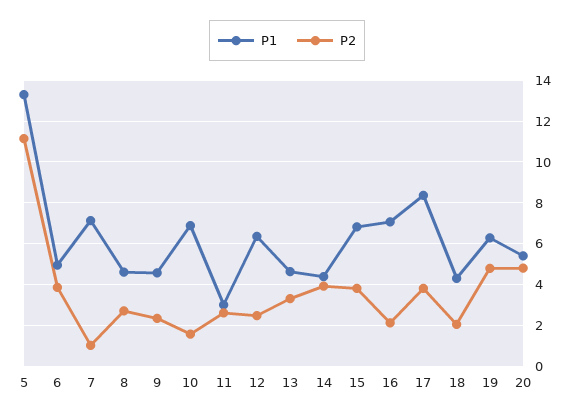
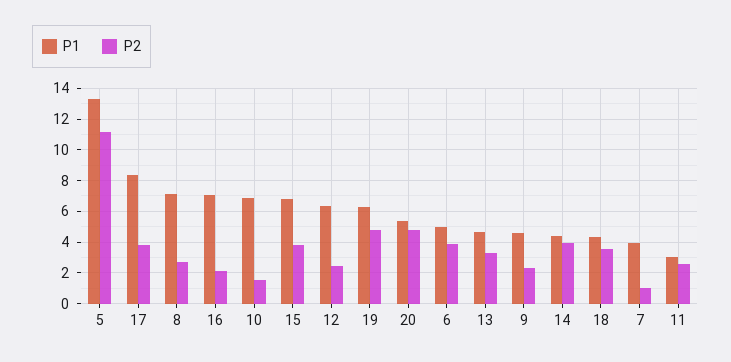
  {
    "P1": {
      "5": 13.5,
      "6": 5,
-     "7": 7,
+     "7": 4,
-     "8": 4.5,
+     "8": 7,
      "9": 4.5,
      "10": 7,
      "11": 3,
      "12": 6.5,
      "13": 4.5,
      "14": 4.5,
      "15": 7,
      "16": 7,
      "17": 8.5,
      "18": 4.5,
      "19": 6.5,
      "20": 5.5
    },
    "P2": {
      "5": 11,
      "6": 4,
      "7": 1,
      "8": 2.5,
      "9": 2.5,
      "10": 1.5,
      "11": 2.5,
      "12": 2.5,
      "13": 3.5,
      "14": 4,
      "15": 4,
      "16": 2,
      "17": 4,
-     "18": 2,
+     "18": 3.5,
      "19": 5,
      "20": 5
    }
  }

